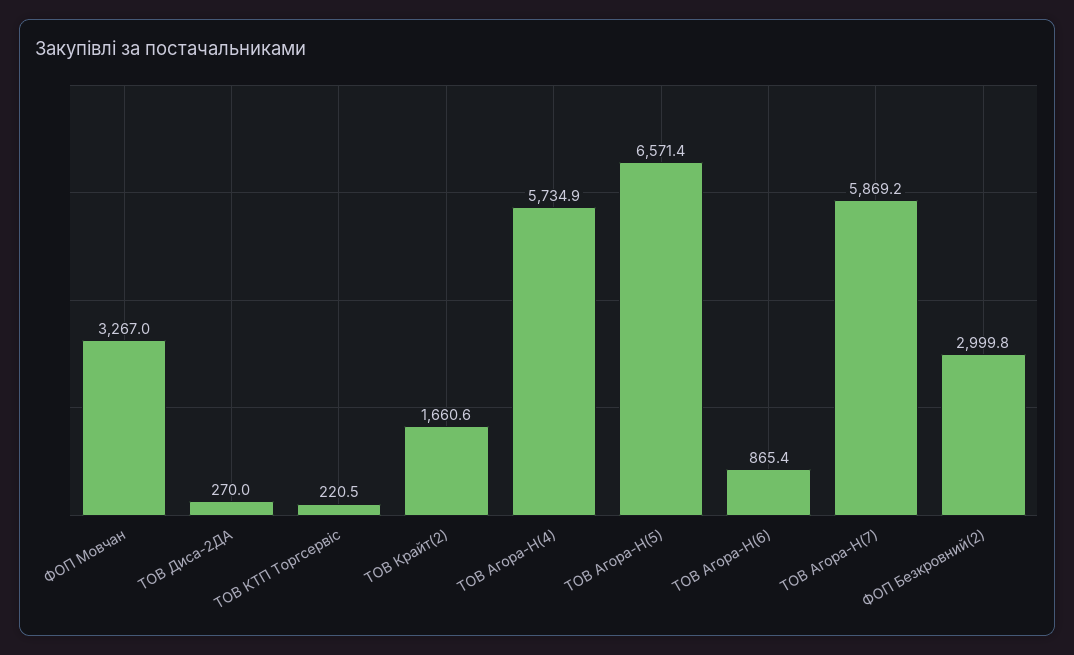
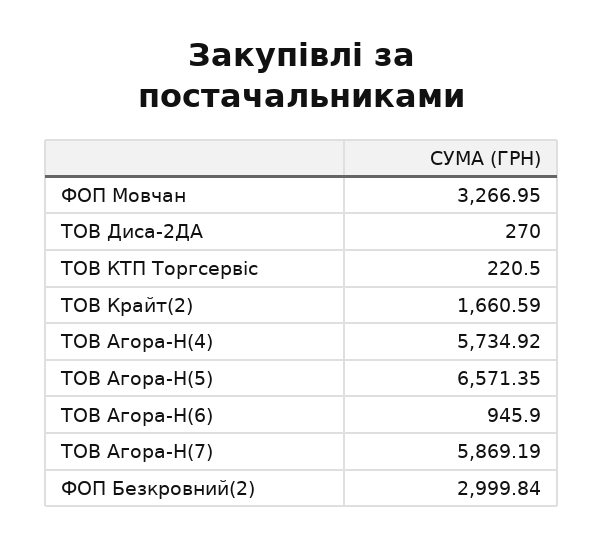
  {
    "ФОП Мовчан": 3266.95,
    "ТОВ Диса-2ДА": 270,
    "ТОВ КТП Торгсервіс": 220.5,
    "ТОВ Крайт(2)": 1660.59,
    "ТОВ Агора-Н(4)": 5734.92,
    "ТОВ Агора-Н(5)": 6571.35,
-   "ТОВ Агора-Н(6)": 865.4,
+   "ТОВ Агора-Н(6)": 945.9,
    "ТОВ Агора-Н(7)": 5869.19,
    "ФОП Безкровний(2)": 2999.84
  }

